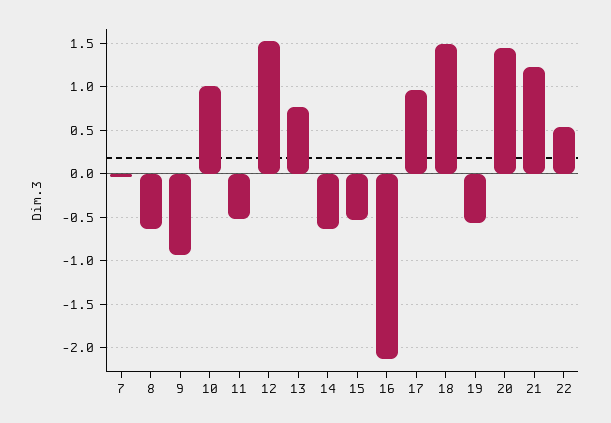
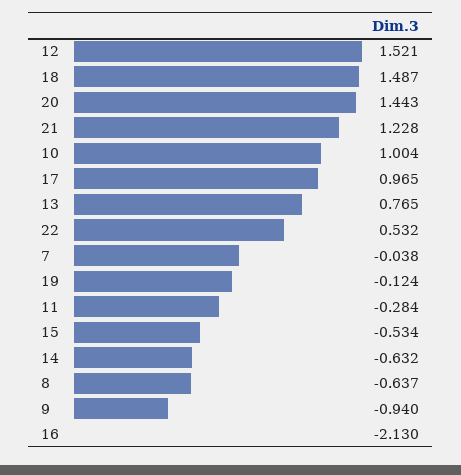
  {
    "7": -0.038,
    "8": -0.637,
    "9": -0.94,
    "10": 1.004,
-   "11": -0.5,
+   "11": -0.284,
    "12": 1.521,
    "13": 0.765,
    "14": -0.632,
    "15": -0.534,
    "16": -2.13,
    "17": 0.965,
    "18": 1.487,
-   "19": -0.6,
+   "19": -0.124,
    "20": 1.443,
    "21": 1.228,
    "22": 0.532
  }

